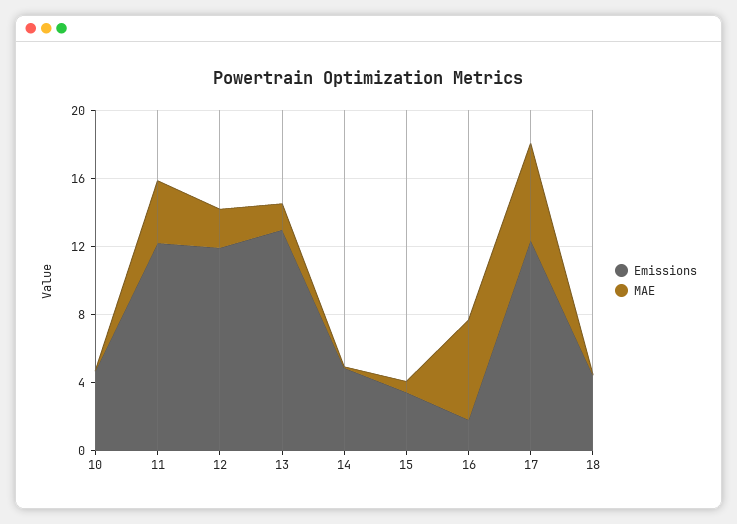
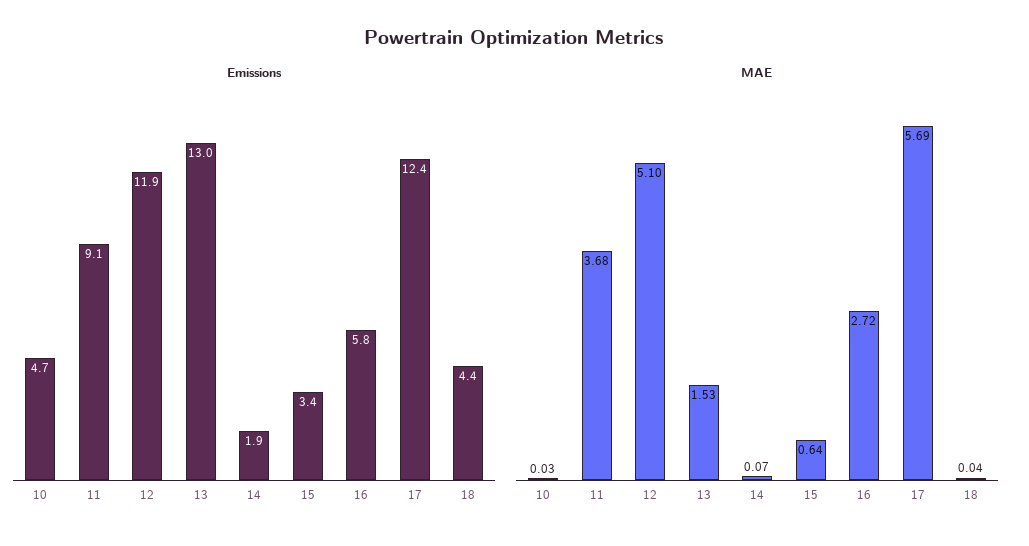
  {
    "Emissions": {
      "10": 4.7,
-     "11": 12,
+     "11": 9.1,
      "12": 11.9,
      "13": 13,
-     "14": 5,
+     "14": 1.9,
      "15": 3.4,
-     "16": 2,
+     "16": 5.8,
      "17": 12.4,
      "18": 4.4
    },
    "MAE": {
      "10": 0.03,
      "11": 3.68,
-     "12": 2,
+     "12": 5.1,
      "13": 1.53,
      "14": 0.07,
      "15": 0.64,
-     "16": 6,
+     "16": 2.72,
      "17": 5.69,
      "18": 0.04
    }
  }

